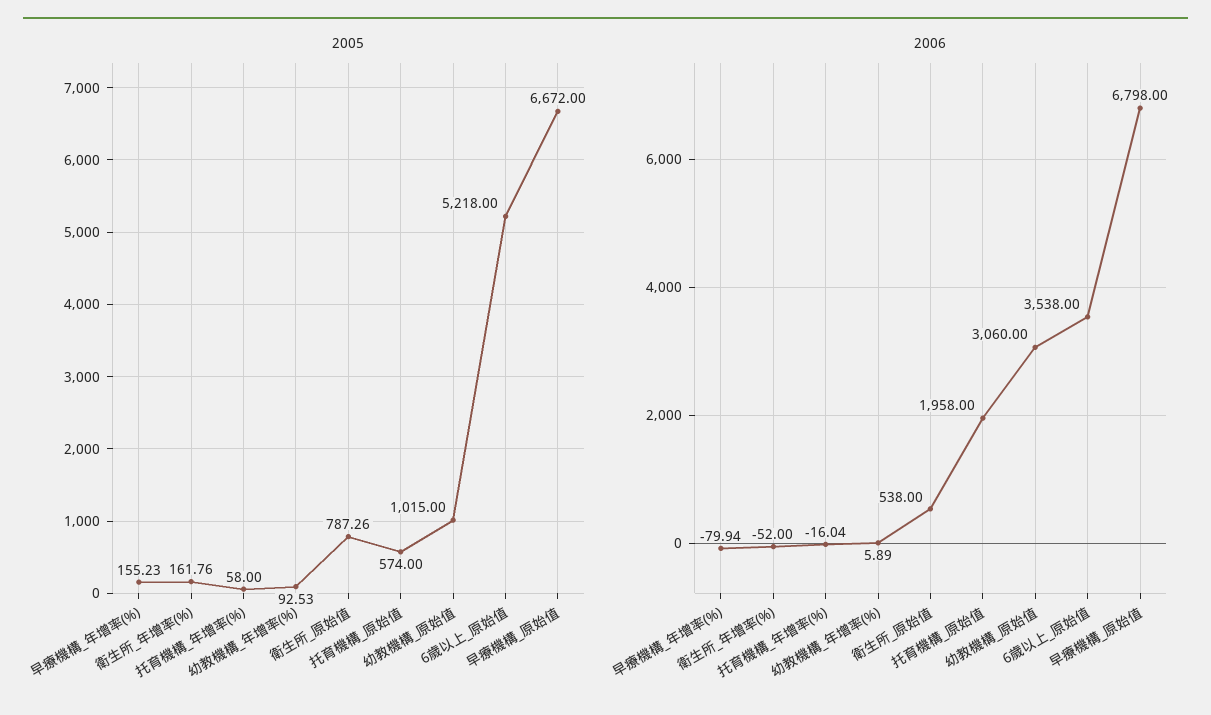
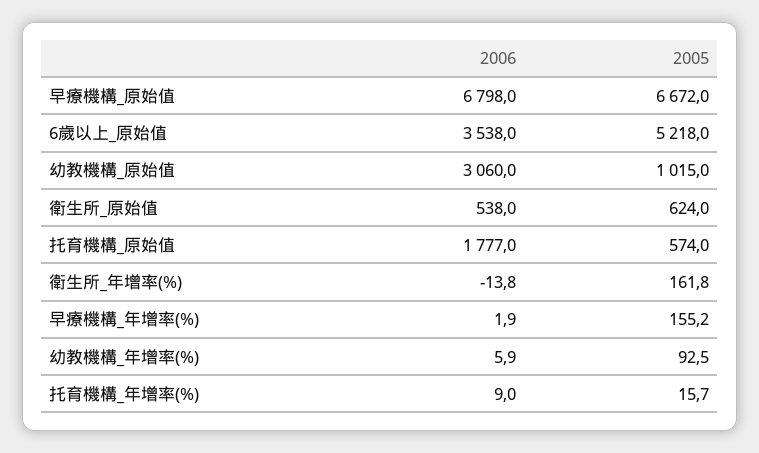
  {
    "2005": {
      "早療機構_年增率(%)": 155.23,
      "衛生所_年增率(%)": 161.76,
-     "托育機構_年增率(%)": 58,
+     "托育機構_年增率(%)": 15.7,
      "幼教機構_年增率(%)": 92.53,
-     "衛生所_原始值": 787.26,
+     "衛生所_原始值": 624,
      "托育機構_原始值": 574,
      "幼教機構_原始值": 1015,
      "6歲以上_原始值": 5218,
      "早療機構_原始值": 6672
    },
    "2006": {
-     "早療機構_年增率(%)": -79.94,
+     "早療機構_年增率(%)": 1.9,
-     "衛生所_年增率(%)": -52,
+     "衛生所_年增率(%)": -13.8,
-     "托育機構_年增率(%)": -16.04,
+     "托育機構_年增率(%)": 9,
      "幼教機構_年增率(%)": 5.89,
      "衛生所_原始值": 538,
-     "托育機構_原始值": 1958,
+     "托育機構_原始值": 1777,
      "幼教機構_原始值": 3060,
      "6歲以上_原始值": 3538,
      "早療機構_原始值": 6798
    }
  }

